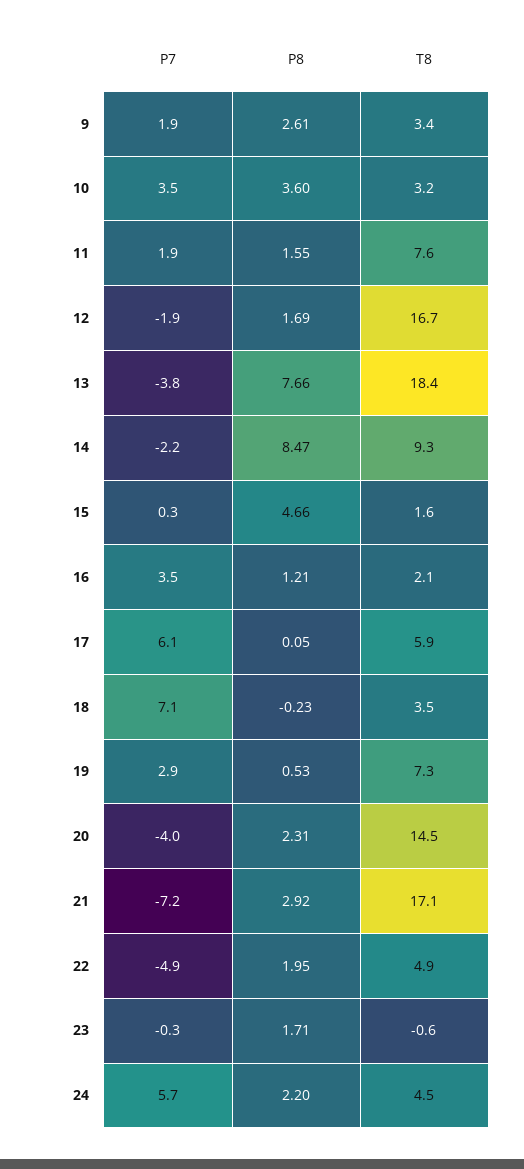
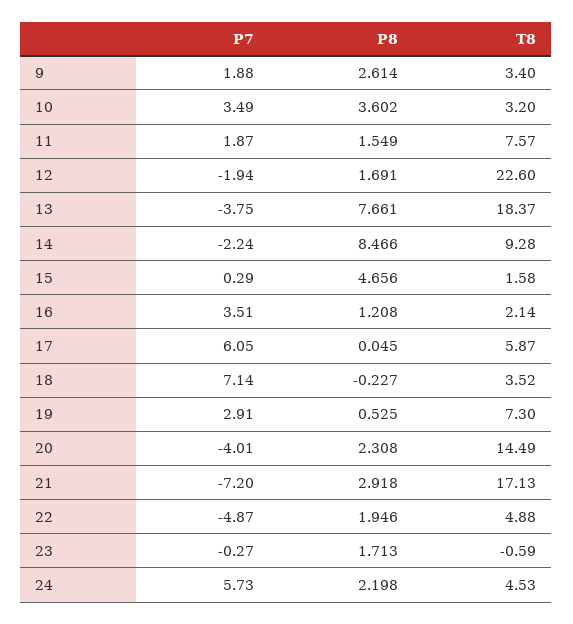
  {
    "P7": {
      "9": 1.88,
      "10": 3.49,
      "11": 1.87,
      "12": -1.94,
      "13": -3.75,
      "14": -2.24,
      "15": 0.29,
      "16": 3.51,
      "17": 6.05,
      "18": 7.14,
      "19": 2.91,
      "20": -4.01,
      "21": -7.2,
      "22": -4.87,
      "23": -0.27,
      "24": 5.73
    },
    "P8": {
      "9": 2.614,
      "10": 3.602,
      "11": 1.549,
      "12": 1.691,
      "13": 7.661,
      "14": 8.466,
      "15": 4.656,
      "16": 1.208,
      "17": 0.045,
      "18": -0.227,
      "19": 0.525,
      "20": 2.308,
      "21": 2.918,
      "22": 1.946,
      "23": 1.713,
      "24": 2.198
    },
    "T8": {
      "9": 3.4,
      "10": 3.2,
      "11": 7.57,
-     "12": 16.7,
+     "12": 22.6,
      "13": 18.37,
      "14": 9.28,
      "15": 1.58,
      "16": 2.14,
      "17": 5.87,
      "18": 3.52,
      "19": 7.3,
      "20": 14.49,
      "21": 17.13,
      "22": 4.88,
      "23": -0.59,
      "24": 4.53
    }
  }

